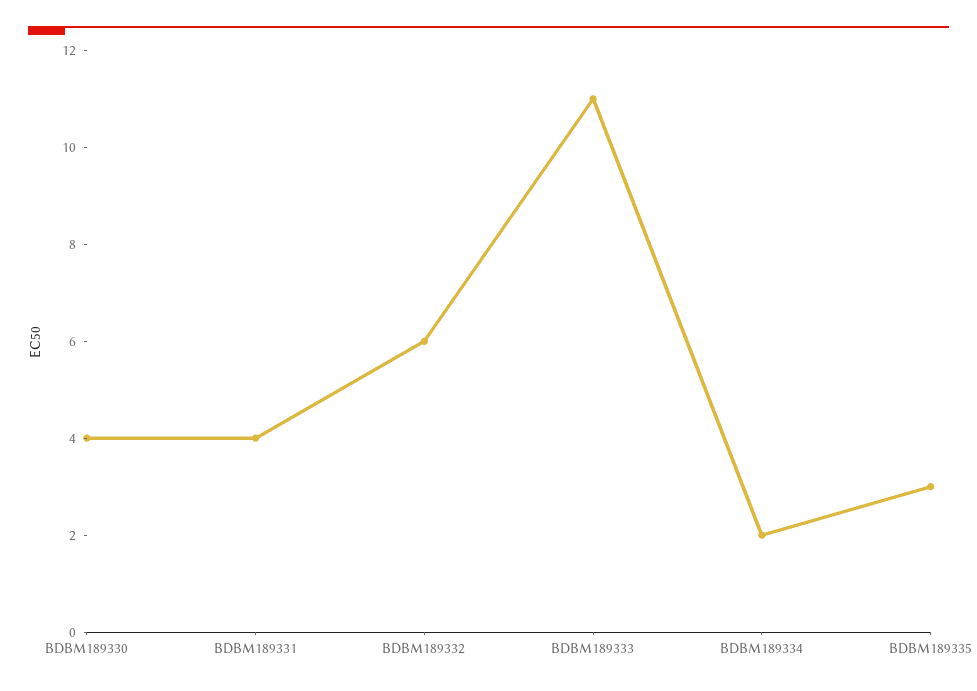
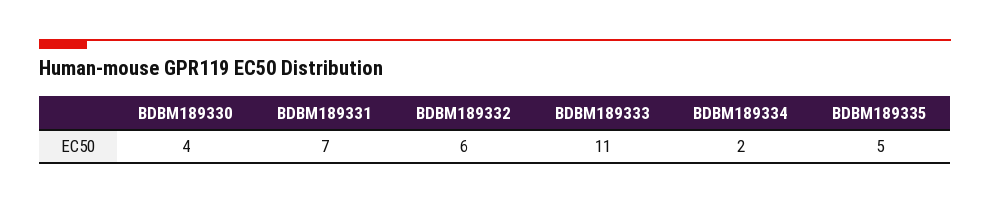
  {
    "BDBM189330": 4,
-   "BDBM189331": 4,
+   "BDBM189331": 7,
    "BDBM189332": 6,
    "BDBM189333": 11,
    "BDBM189334": 2,
-   "BDBM189335": 3
+   "BDBM189335": 5
  }

